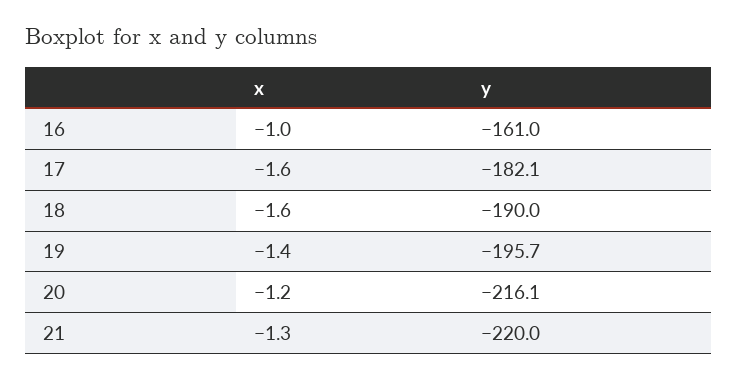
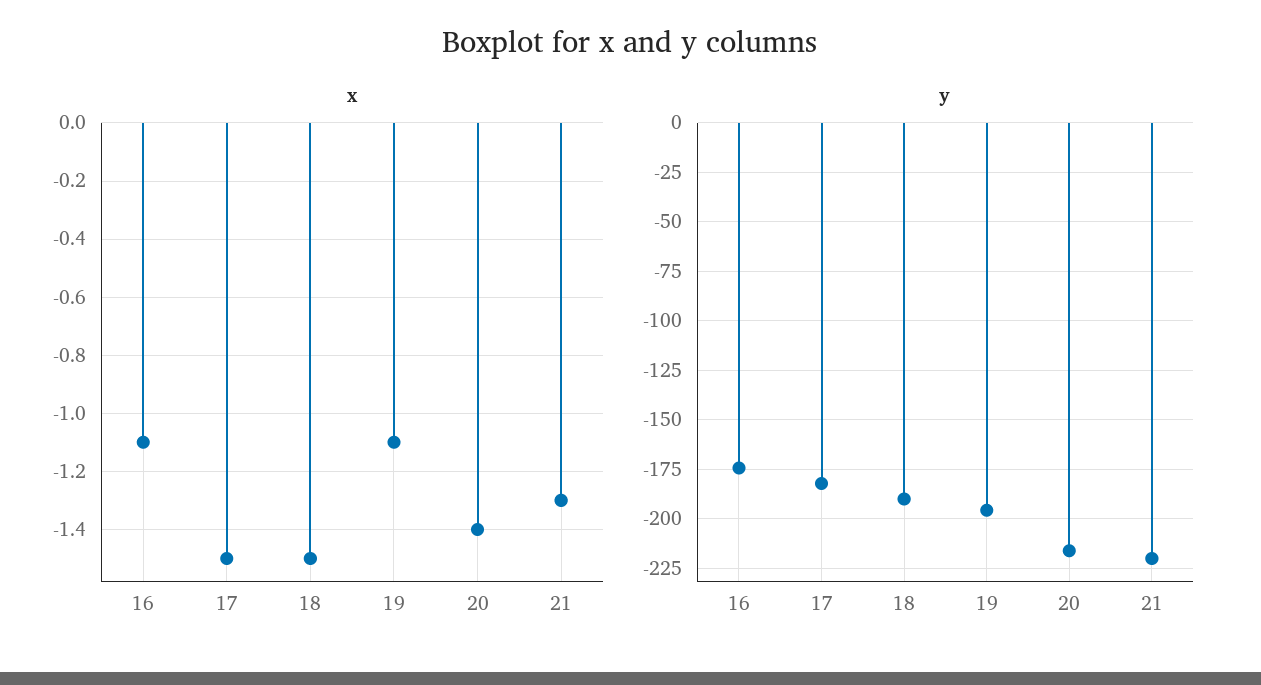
  {
    "x": {
-     "16": -1,
+     "16": -1.1,
-     "17": -1.6,
+     "17": -1.5,
-     "18": -1.6,
+     "18": -1.5,
-     "19": -1.4,
+     "19": -1.1,
-     "20": -1.2,
+     "20": -1.4,
      "21": -1.3
    },
    "y": {
-     "16": -161,
+     "16": -175,
      "17": -182.1,
      "18": -190,
      "19": -195.7,
      "20": -216.1,
      "21": -220
    }
  }

